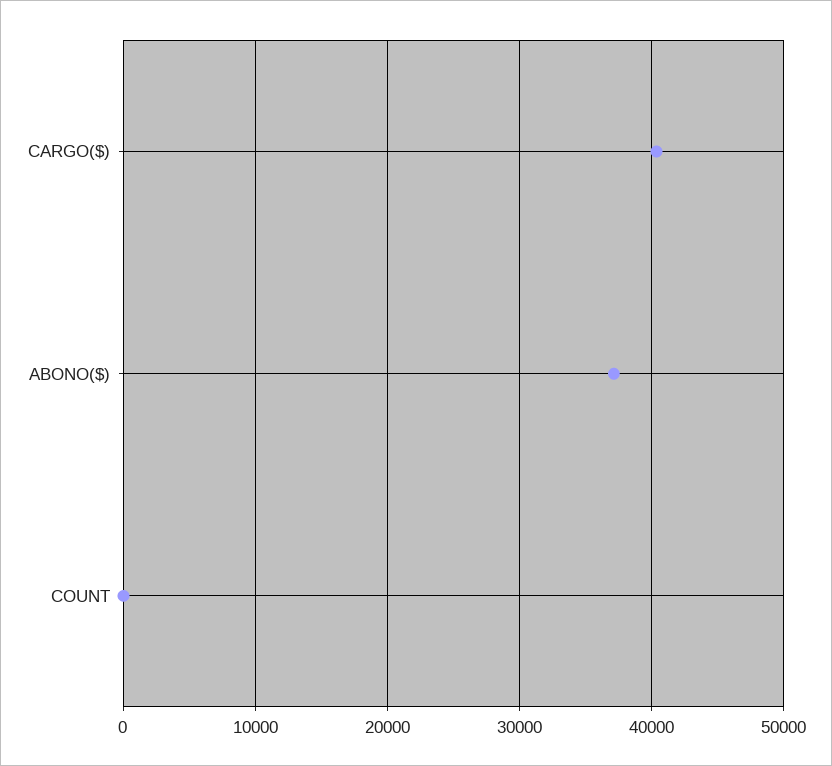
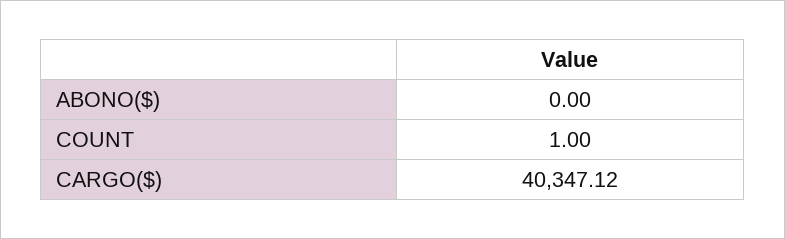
  {
    "CARGO($)": 40347.12,
-   "ABONO($)": 37000,
+   "ABONO($)": 0,
    "COUNT": 1
  }

